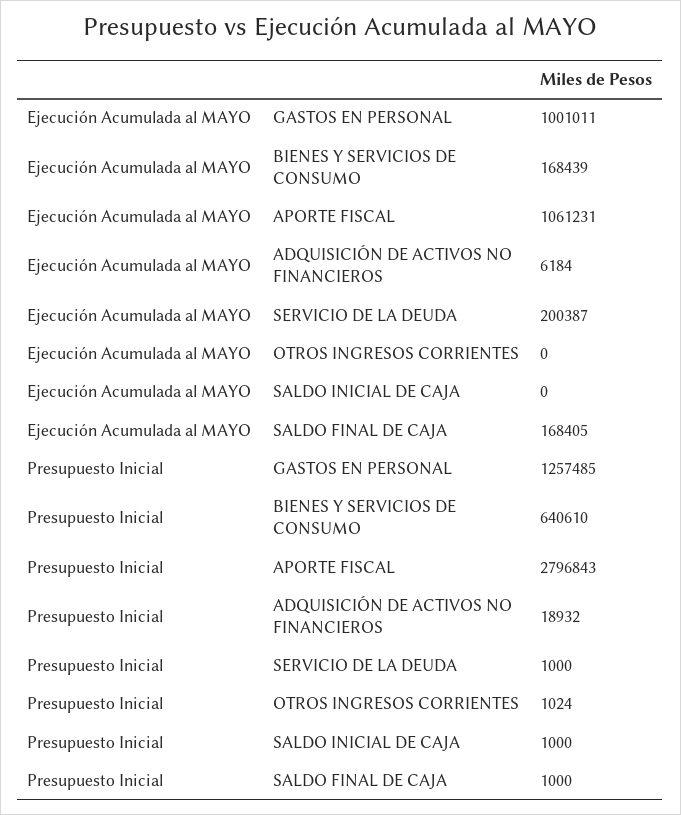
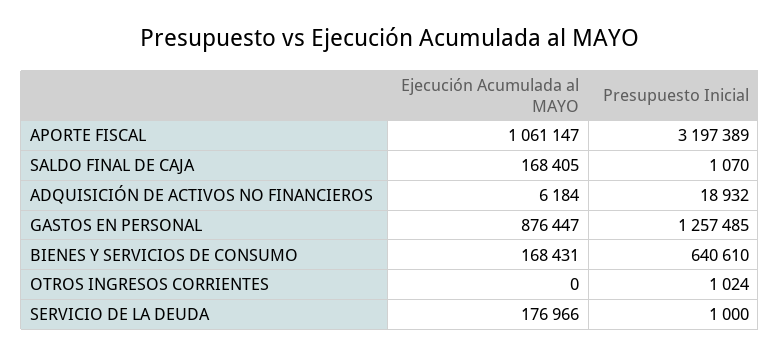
  {
    "Ejecución Acumulada al MAYO": {
-     "GASTOS EN PERSONAL": 1001011,
+     "GASTOS EN PERSONAL": 876447,
-     "BIENES Y SERVICIOS DE CONSUMO": 168439,
+     "BIENES Y SERVICIOS DE CONSUMO": 168431,
-     "APORTE FISCAL": 1061231,
+     "APORTE FISCAL": 1061147,
      "ADQUISICIÓN DE ACTIVOS NO FINANCIEROS": 6184,
-     "SERVICIO DE LA DEUDA": 200387,
+     "SERVICIO DE LA DEUDA": 176966,
      "OTROS INGRESOS CORRIENTES": 0,
-     "SALDO INICIAL DE CAJA": 0,
      "SALDO FINAL DE CAJA": 168405
    },
    "Presupuesto Inicial": {
      "GASTOS EN PERSONAL": 1257485,
      "BIENES Y SERVICIOS DE CONSUMO": 640610,
-     "APORTE FISCAL": 2796843,
+     "APORTE FISCAL": 3197389,
      "ADQUISICIÓN DE ACTIVOS NO FINANCIEROS": 18932,
      "SERVICIO DE LA DEUDA": 1000,
      "OTROS INGRESOS CORRIENTES": 1024,
-     "SALDO INICIAL DE CAJA": 1000,
-     "SALDO FINAL DE CAJA": 1000
+     "SALDO FINAL DE CAJA": 1070
    }
  }

